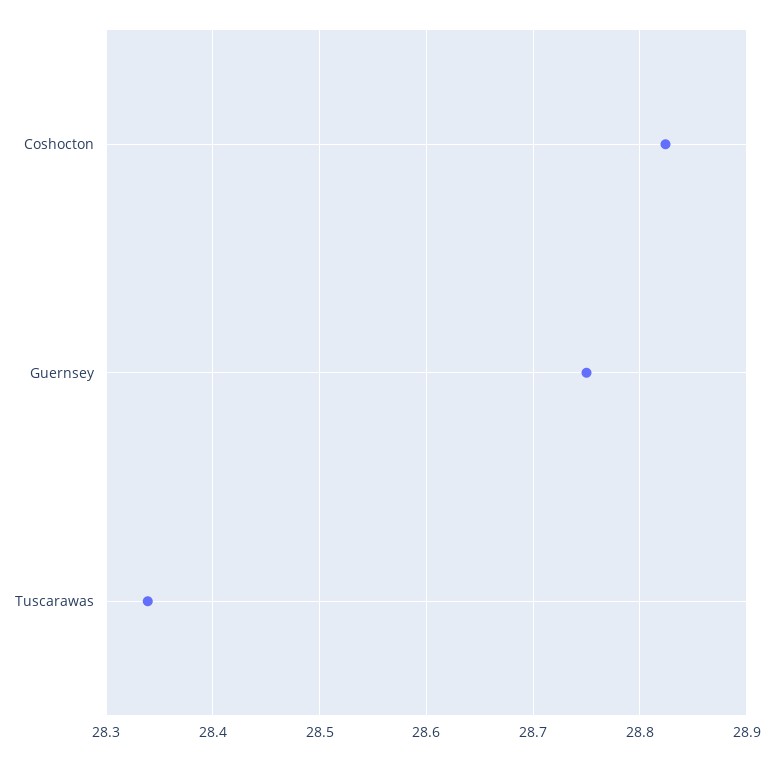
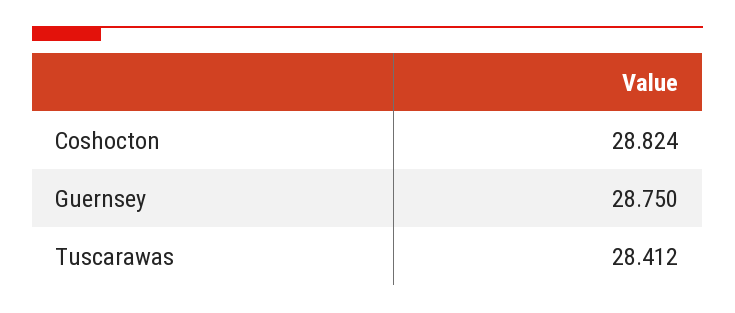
  {
    "Coshocton": 28.824,
    "Guernsey": 28.75,
-   "Tuscarawas": 28.34
+   "Tuscarawas": 28.412
  }

